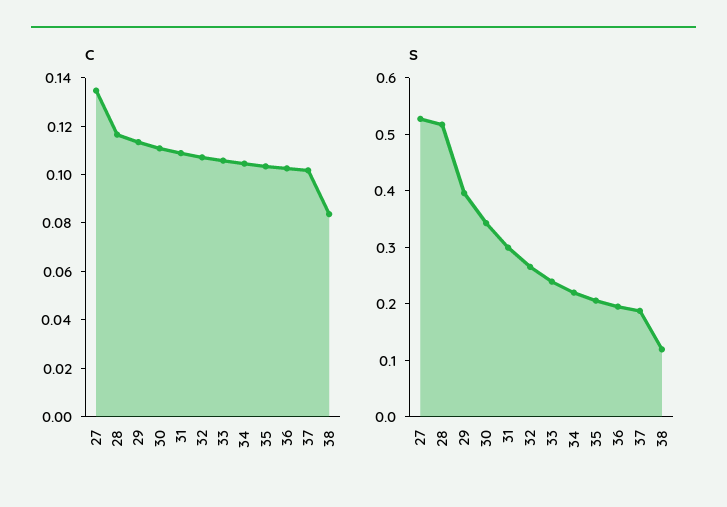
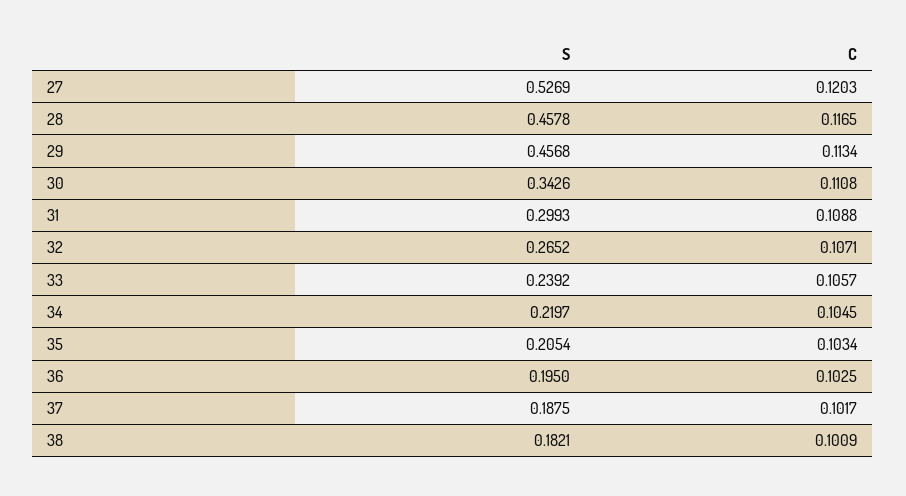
  {
    "C": {
-     "27": 0.135,
+     "27": 0.1203,
      "28": 0.1165,
      "29": 0.1134,
      "30": 0.1108,
      "31": 0.1088,
      "32": 0.1071,
      "33": 0.1057,
      "34": 0.1045,
      "35": 0.1034,
      "36": 0.1025,
      "37": 0.1017,
-     "38": 0.085
+     "38": 0.1009
    },
    "S": {
      "27": 0.5269,
-     "28": 0.52,
+     "28": 0.4578,
-     "29": 0.4,
+     "29": 0.4568,
      "30": 0.3426,
      "31": 0.2993,
      "32": 0.2652,
      "33": 0.2392,
      "34": 0.2197,
      "35": 0.2054,
      "36": 0.195,
      "37": 0.1875,
-     "38": 0.12
+     "38": 0.1821
    }
  }

